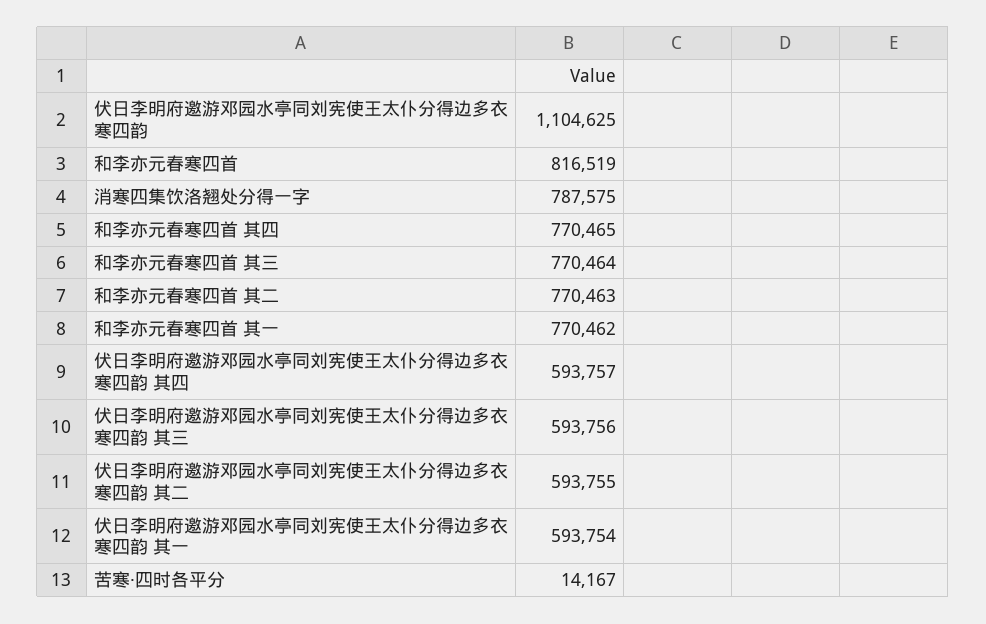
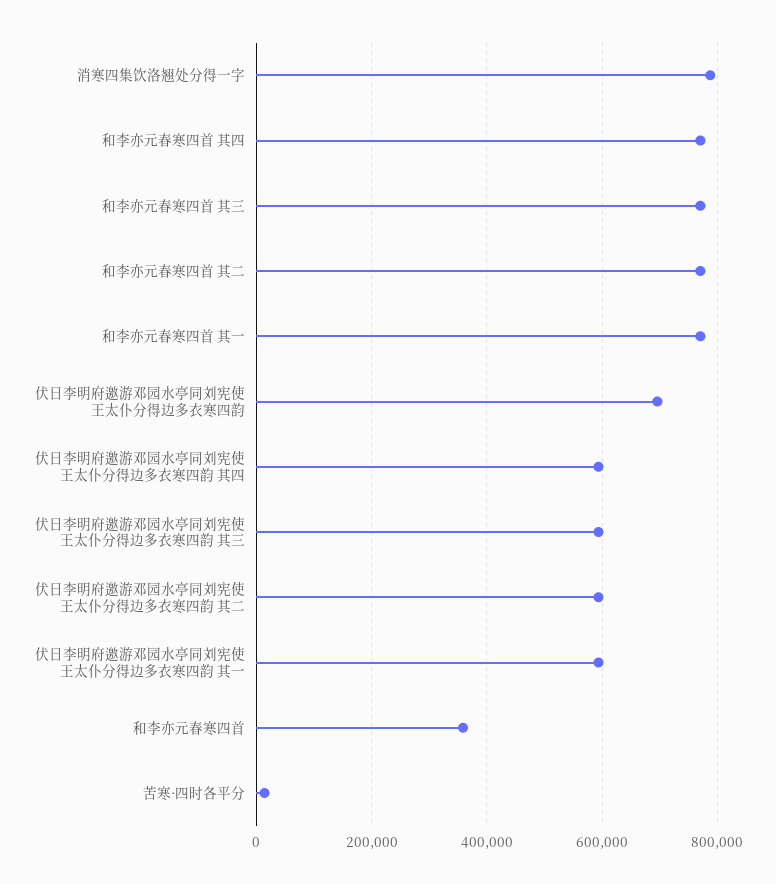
  {
-   "伏日李明府邀游邓园水亭同刘宪使王太仆分得边多衣寒四韵": 1104625,
+   "伏日李明府邀游邓园水亭同刘宪使王太仆分得边多衣寒四韵": 700000,
-   "和李亦元春寒四首": 816519,
+   "和李亦元春寒四首": 360000,
    "消寒四集饮洛翘处分得一字": 787575,
    "和李亦元春寒四首 其四": 770465,
    "和李亦元春寒四首 其三": 770464,
    "和李亦元春寒四首 其二": 770463,
    "和李亦元春寒四首 其一": 770462,
    "伏日李明府邀游邓园水亭同刘宪使王太仆分得边多衣寒四韵 其四": 593757,
    "伏日李明府邀游邓园水亭同刘宪使王太仆分得边多衣寒四韵 其三": 593756,
    "伏日李明府邀游邓园水亭同刘宪使王太仆分得边多衣寒四韵 其二": 593755,
    "伏日李明府邀游邓园水亭同刘宪使王太仆分得边多衣寒四韵 其一": 593754,
    "苦寒·四时各平分": 14167
  }

